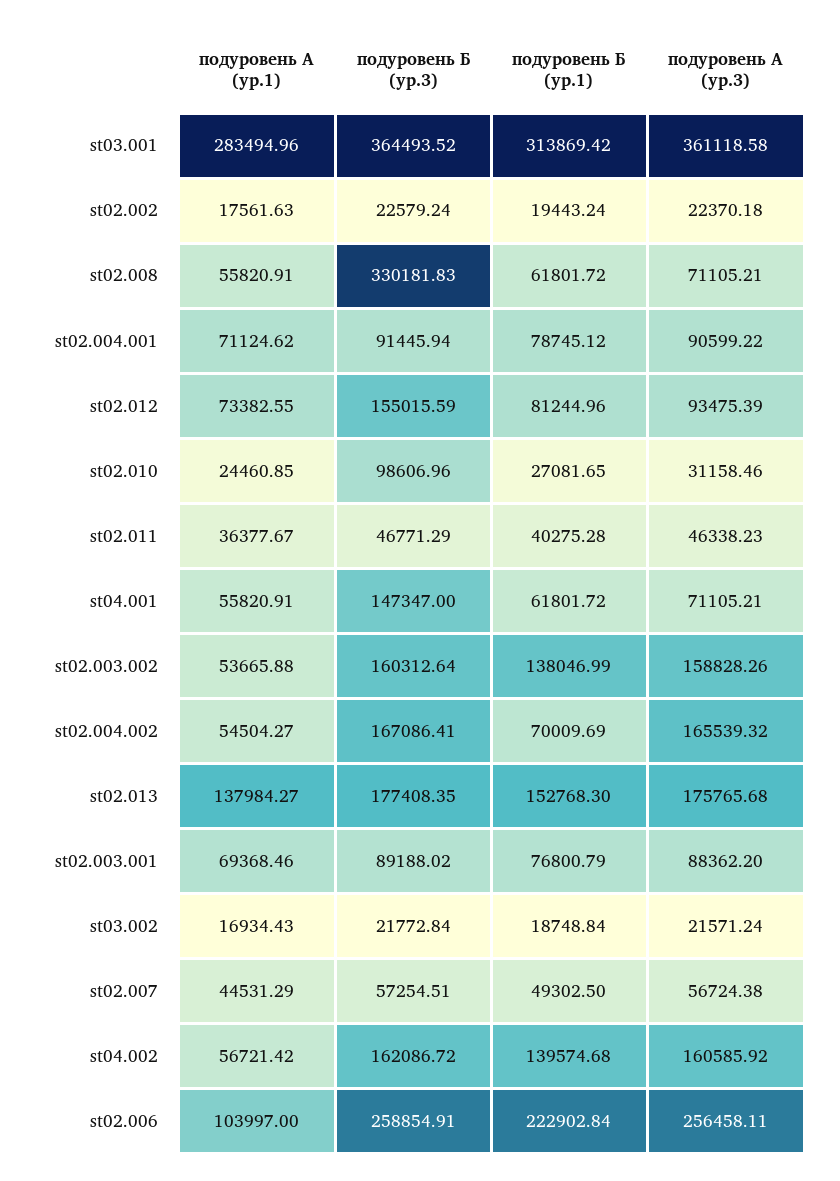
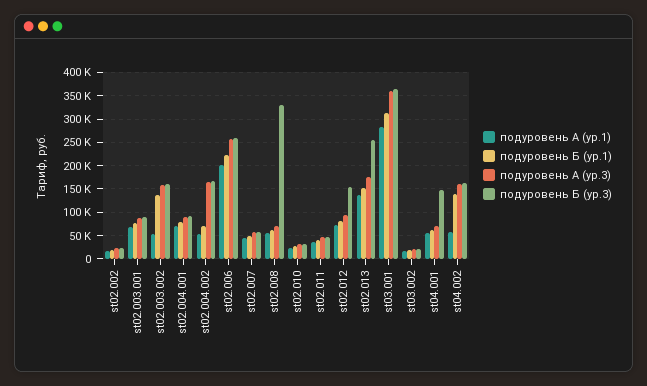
  {
    "подуровень А (ур.1)": {
      "st03.001": 283494.96,
      "st02.002": 17561.63,
      "st02.008": 55820.91,
      "st02.004.001": 71124.62,
      "st02.012": 73382.55,
      "st02.010": 24460.85,
      "st02.011": 36377.67,
      "st04.001": 55820.91,
      "st02.003.002": 53665.88,
      "st02.004.002": 54504.27,
      "st02.013": 137984.27,
      "st02.003.001": 69368.46,
      "st03.002": 16934.43,
      "st02.007": 44531.29,
      "st04.002": 56721.42,
-     "st02.006": 103997
+     "st02.006": 200000
    },
    "подуровень Б (ур.3)": {
      "st03.001": 364493.52,
      "st02.002": 22579.24,
      "st02.008": 330181.83,
      "st02.004.001": 91445.94,
      "st02.012": 155015.59,
-     "st02.010": 98606.96,
+     "st02.010": 25000,
      "st02.011": 46771.29,
      "st04.001": 147347,
      "st02.003.002": 160312.64,
      "st02.004.002": 167086.41,
-     "st02.013": 177408.35,
+     "st02.013": 250000,
      "st02.003.001": 89188.02,
      "st03.002": 21772.84,
      "st02.007": 57254.51,
      "st04.002": 162086.72,
      "st02.006": 258854.91
    },
    "подуровень Б (ур.1)": {
      "st03.001": 313869.42,
      "st02.002": 19443.24,
      "st02.008": 61801.72,
      "st02.004.001": 78745.12,
      "st02.012": 81244.96,
      "st02.010": 27081.65,
      "st02.011": 40275.28,
      "st04.001": 61801.72,
      "st02.003.002": 138046.99,
      "st02.004.002": 70009.69,
      "st02.013": 152768.3,
      "st02.003.001": 76800.79,
      "st03.002": 18748.84,
      "st02.007": 49302.5,
      "st04.002": 139574.68,
      "st02.006": 222902.84
    },
    "подуровень А (ур.3)": {
      "st03.001": 361118.58,
      "st02.002": 22370.18,
      "st02.008": 71105.21,
      "st02.004.001": 90599.22,
      "st02.012": 93475.39,
      "st02.010": 31158.46,
      "st02.011": 46338.23,
      "st04.001": 71105.21,
      "st02.003.002": 158828.26,
      "st02.004.002": 165539.32,
      "st02.013": 175765.68,
      "st02.003.001": 88362.2,
      "st03.002": 21571.24,
      "st02.007": 56724.38,
      "st04.002": 160585.92,
      "st02.006": 256458.11
    }
  }

